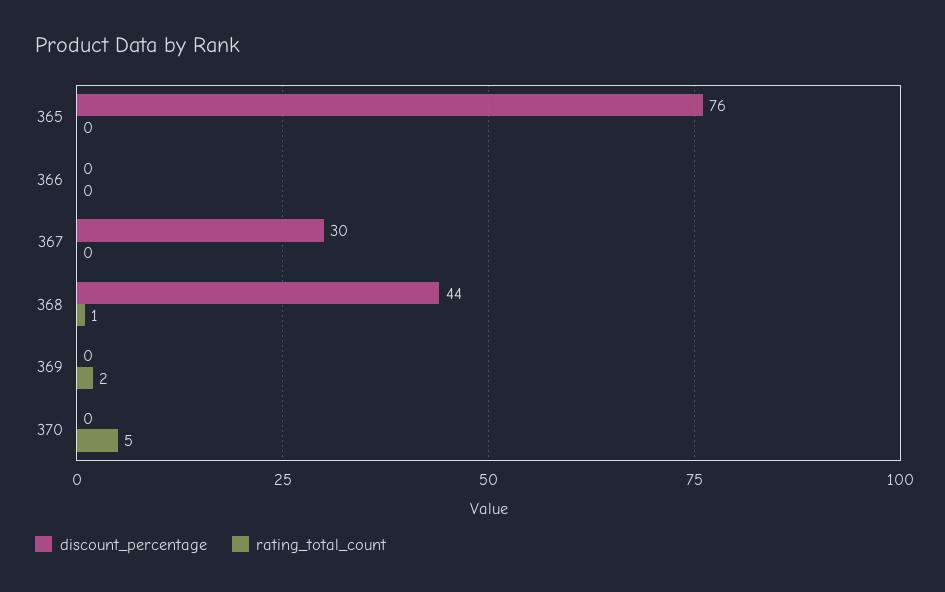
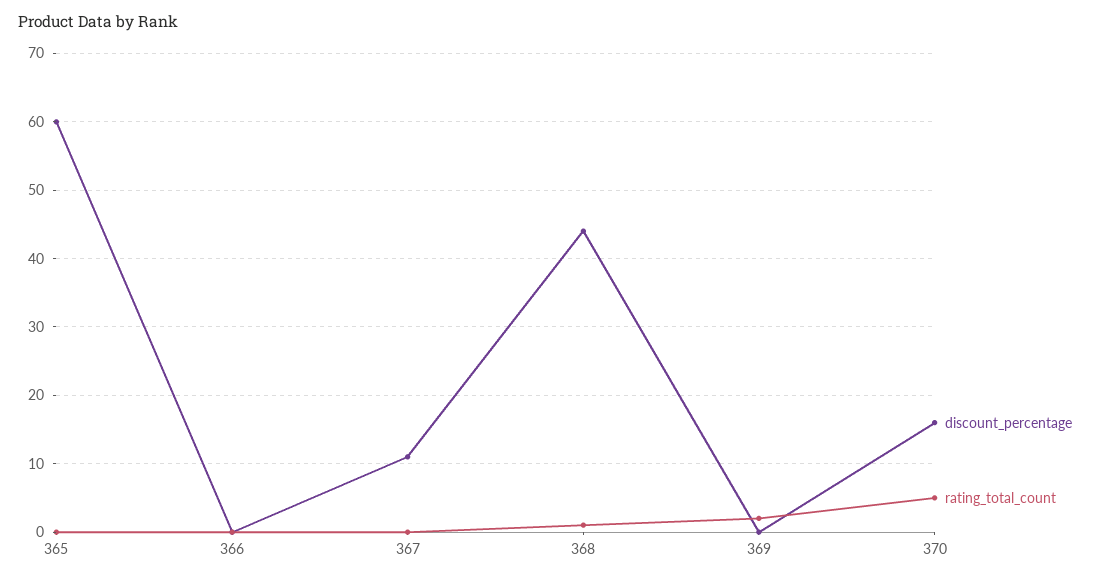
  {
    "discount_percentage": {
-     "365": 76,
+     "365": 60,
      "366": 0,
-     "367": 30,
+     "367": 11,
      "368": 44,
      "369": 0,
-     "370": 0
+     "370": 16
    },
    "rating_total_count": {
      "365": 0,
      "366": 0,
      "367": 0,
      "368": 1,
      "369": 2,
      "370": 5
    }
  }

